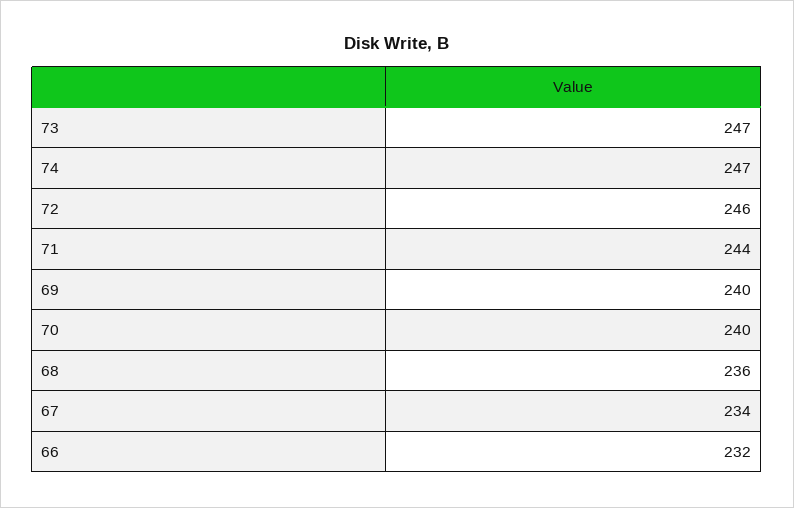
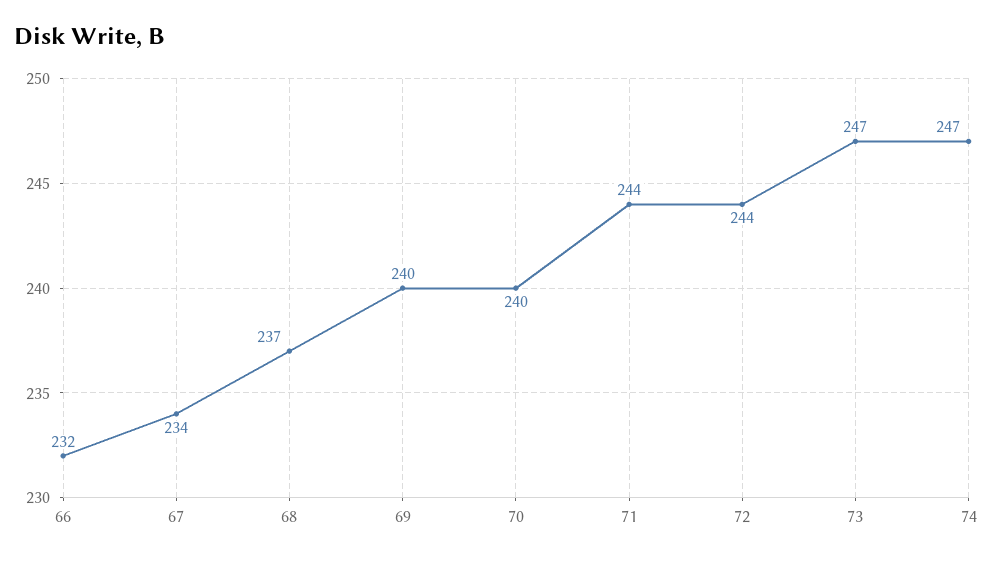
  {
    "73": 247,
    "74": 247,
-   "72": 246,
+   "72": 244,
    "71": 244,
    "69": 240,
    "70": 240,
-   "68": 236,
+   "68": 237,
    "67": 234,
    "66": 232
  }

